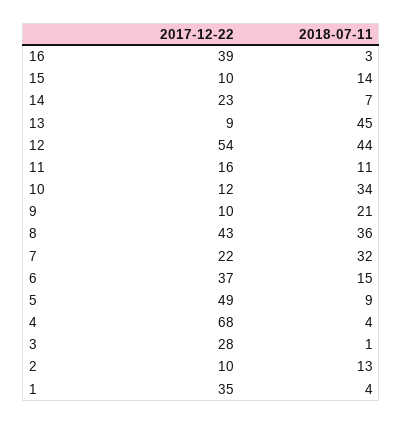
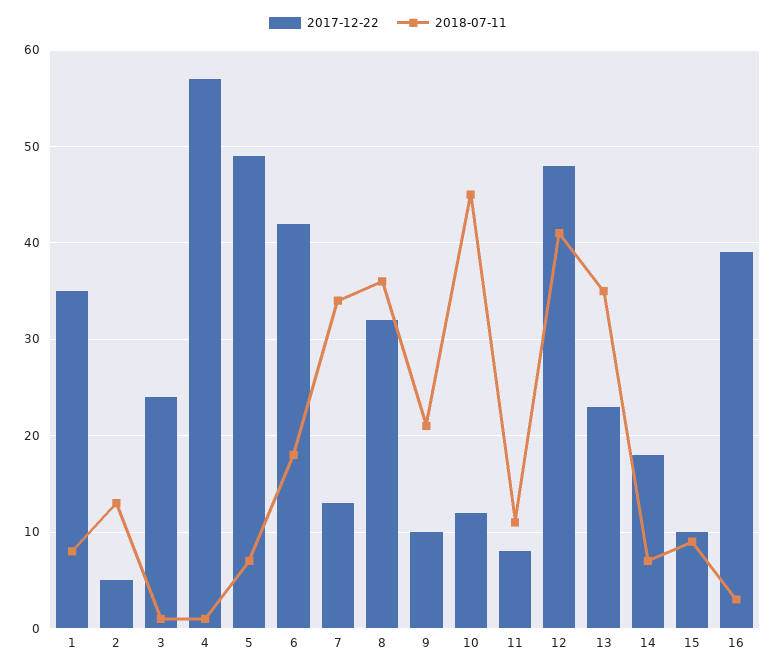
  {
    "2017-12-22": {
      "16": 39,
      "15": 10,
-     "14": 23,
+     "14": 18,
-     "13": 9,
+     "13": 23,
-     "12": 54,
+     "12": 48,
-     "11": 16,
+     "11": 8,
      "10": 12,
      "9": 10,
-     "8": 43,
+     "8": 32,
-     "7": 22,
+     "7": 13,
-     "6": 37,
+     "6": 42,
      "5": 49,
-     "4": 68,
+     "4": 57,
-     "3": 28,
+     "3": 24,
-     "2": 10,
+     "2": 5,
      "1": 35
    },
    "2018-07-11": {
      "16": 3,
-     "15": 14,
+     "15": 9,
      "14": 7,
-     "13": 45,
+     "13": 35,
-     "12": 44,
+     "12": 41,
      "11": 11,
-     "10": 34,
+     "10": 45,
      "9": 21,
      "8": 36,
-     "7": 32,
+     "7": 34,
-     "6": 15,
+     "6": 18,
-     "5": 9,
+     "5": 7,
-     "4": 4,
+     "4": 1,
      "3": 1,
      "2": 13,
-     "1": 4
+     "1": 8
    }
  }

